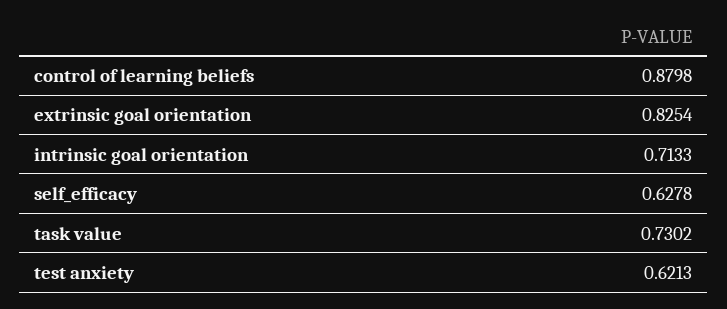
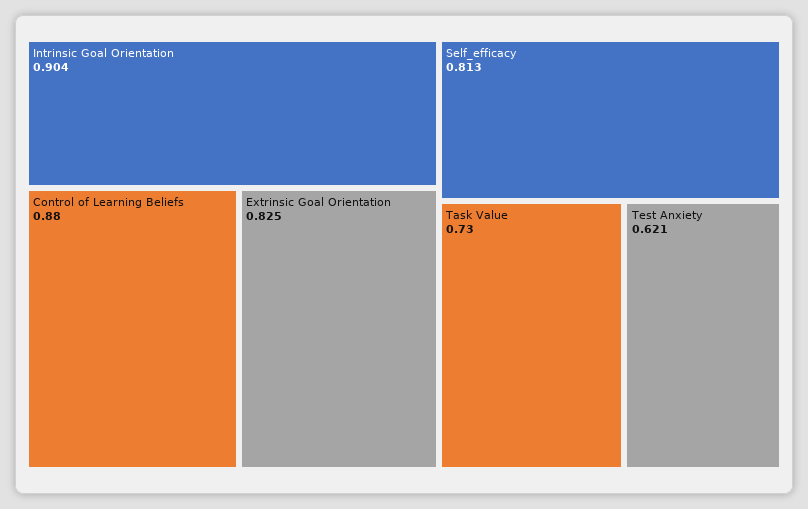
  {
    "control of learning beliefs": 0.8798,
    "extrinsic goal orientation": 0.8254,
-   "intrinsic goal orientation": 0.7133,
+   "intrinsic goal orientation": 0.904,
-   "self_efficacy": 0.6278,
+   "self_efficacy": 0.813,
    "task value": 0.7302,
    "test anxiety": 0.6213
  }

